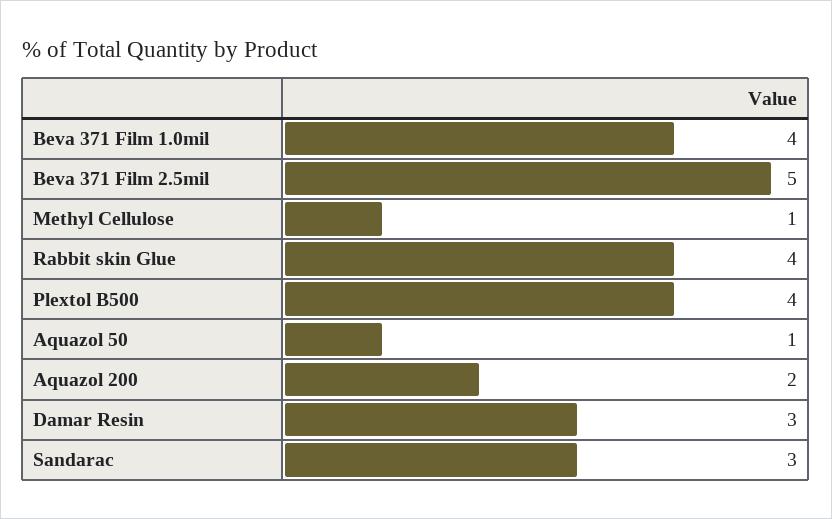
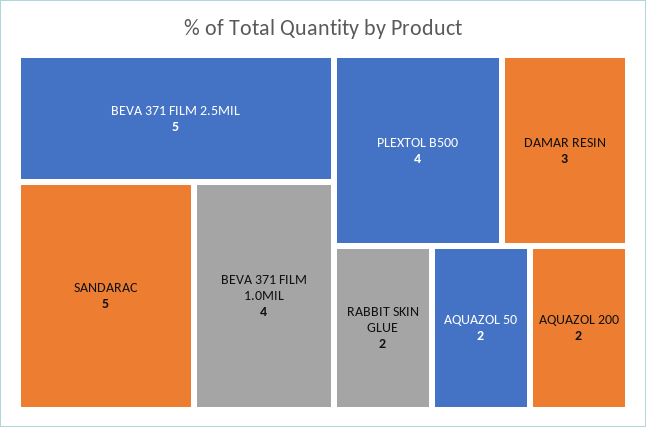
  {
    "Beva 371 Film 1.0mil": 4,
    "Beva 371 Film 2.5mil": 5,
-   "Methyl Cellulose": 1,
-   "Rabbit skin Glue": 4,
+   "Rabbit skin Glue": 2,
    "Plextol B500": 4,
-   "Aquazol 50": 1,
+   "Aquazol 50": 2,
    "Aquazol 200": 2,
    "Damar Resin": 3,
-   "Sandarac": 3
+   "Sandarac": 5
  }

